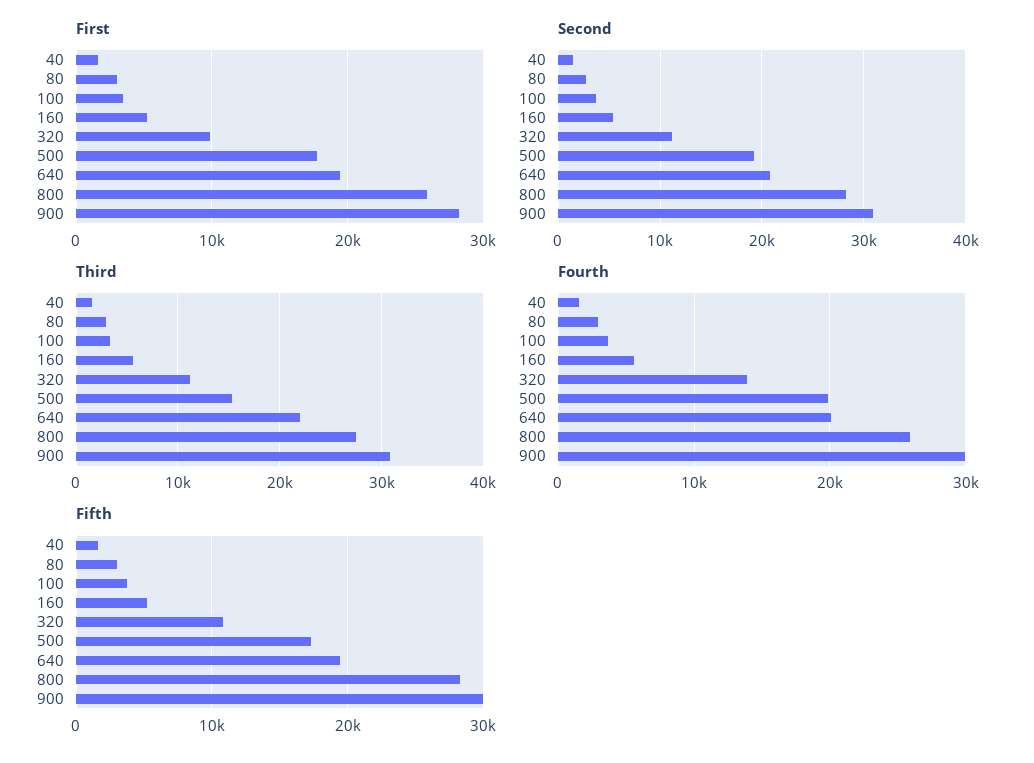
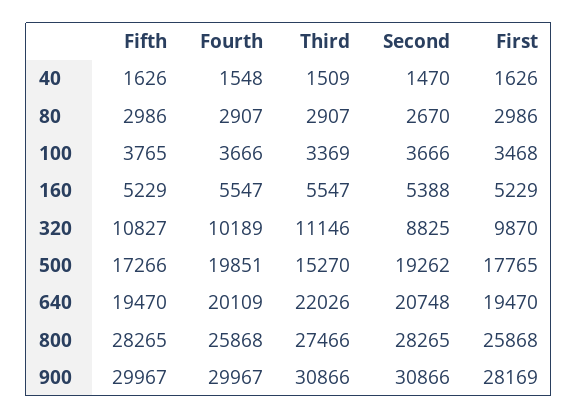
  {
    "First": {
      "40": 1626,
      "80": 2986,
      "100": 3468,
      "160": 5229,
      "320": 9870,
      "500": 17765,
      "640": 19470,
      "800": 25868,
      "900": 28169
    },
    "Second": {
      "40": 1470,
      "80": 2670,
      "100": 3666,
      "160": 5388,
-     "320": 11000,
+     "320": 8825,
      "500": 19262,
      "640": 20748,
      "800": 28265,
      "900": 30866
    },
    "Third": {
      "40": 1509,
      "80": 2907,
      "100": 3369,
      "160": 5547,
      "320": 11146,
      "500": 15270,
      "640": 22026,
      "800": 27466,
      "900": 30866
    },
    "Fourth": {
      "40": 1548,
      "80": 2907,
      "100": 3666,
      "160": 5547,
-     "320": 14000,
+     "320": 10189,
      "500": 19851,
      "640": 20109,
      "800": 25868,
      "900": 29967
    },
    "Fifth": {
      "40": 1626,
      "80": 2986,
      "100": 3765,
      "160": 5229,
      "320": 10827,
      "500": 17266,
      "640": 19470,
      "800": 28265,
      "900": 29967
    }
  }

